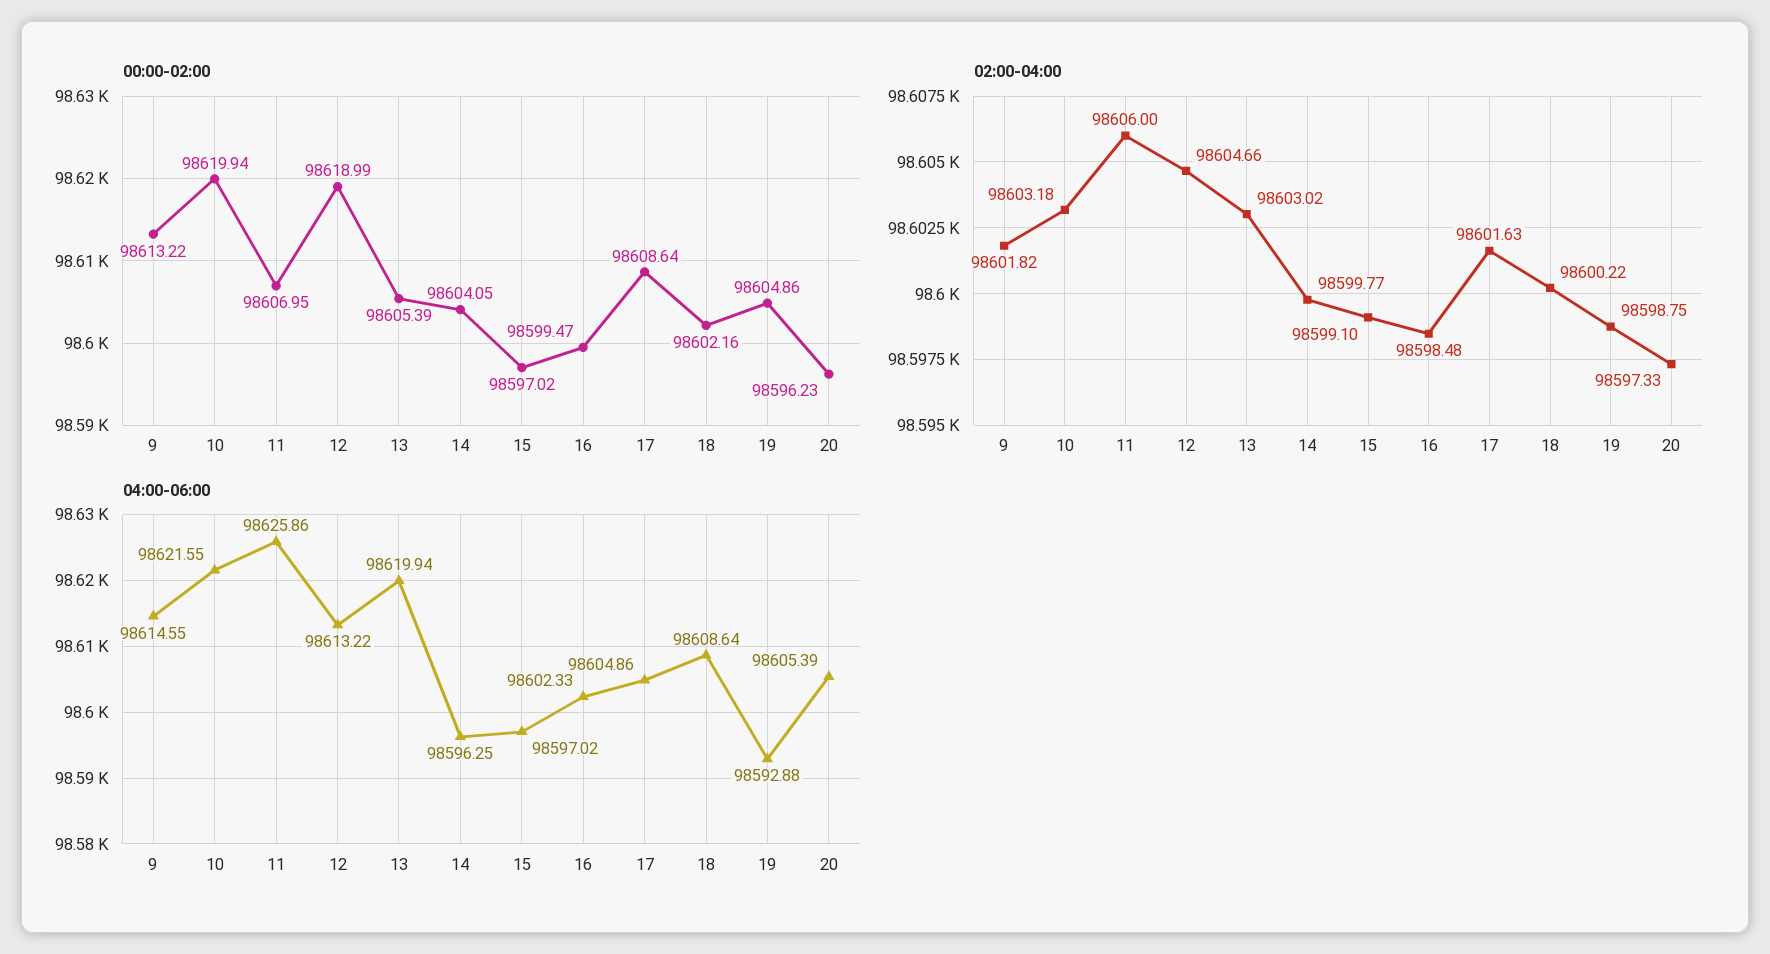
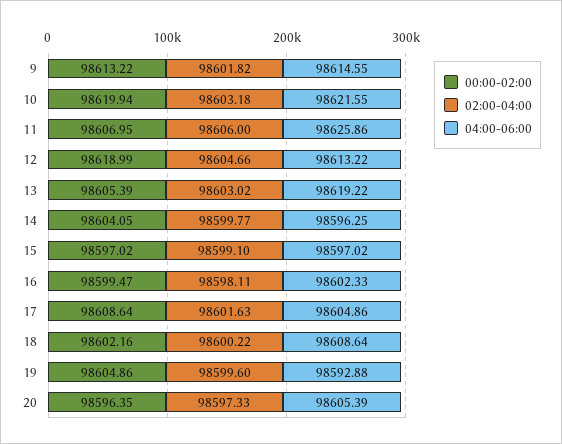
  {
    "00:00-02:00": {
      "9": 98613.22,
      "10": 98619.94,
      "11": 98606.95,
      "12": 98618.99,
      "13": 98605.39,
      "14": 98604.05,
      "15": 98597.02,
      "16": 98599.47,
      "17": 98608.64,
      "18": 98602.16,
      "19": 98604.86,
-     "20": 98596.23
+     "20": 98596.35
    },
    "02:00-04:00": {
      "9": 98601.82,
      "10": 98603.18,
      "11": 98606,
      "12": 98604.66,
      "13": 98603.02,
      "14": 98599.77,
      "15": 98599.1,
-     "16": 98598.48,
+     "16": 98598.11,
      "17": 98601.63,
      "18": 98600.22,
-     "19": 98598.75,
+     "19": 98599.6,
      "20": 98597.33
    },
    "04:00-06:00": {
      "9": 98614.55,
      "10": 98621.55,
      "11": 98625.86,
      "12": 98613.22,
-     "13": 98619.94,
+     "13": 98619.22,
      "14": 98596.25,
      "15": 98597.02,
      "16": 98602.33,
      "17": 98604.86,
      "18": 98608.64,
      "19": 98592.88,
      "20": 98605.39
    }
  }

